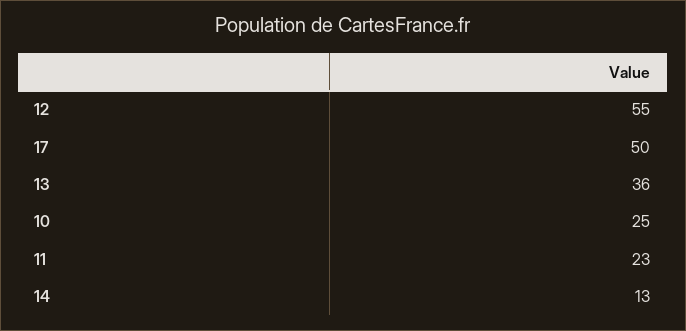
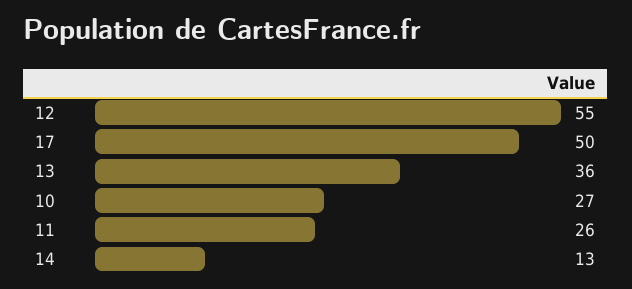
  {
    "12": 55,
    "17": 50,
    "13": 36,
-   "10": 25,
+   "10": 27,
-   "11": 23,
+   "11": 26,
    "14": 13
  }

